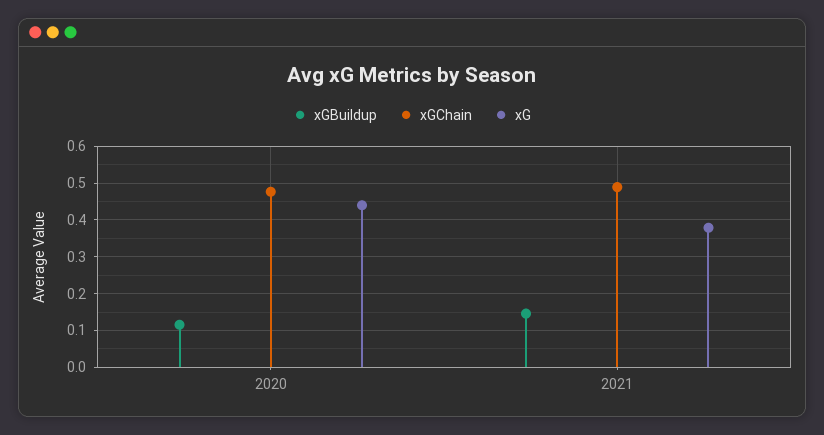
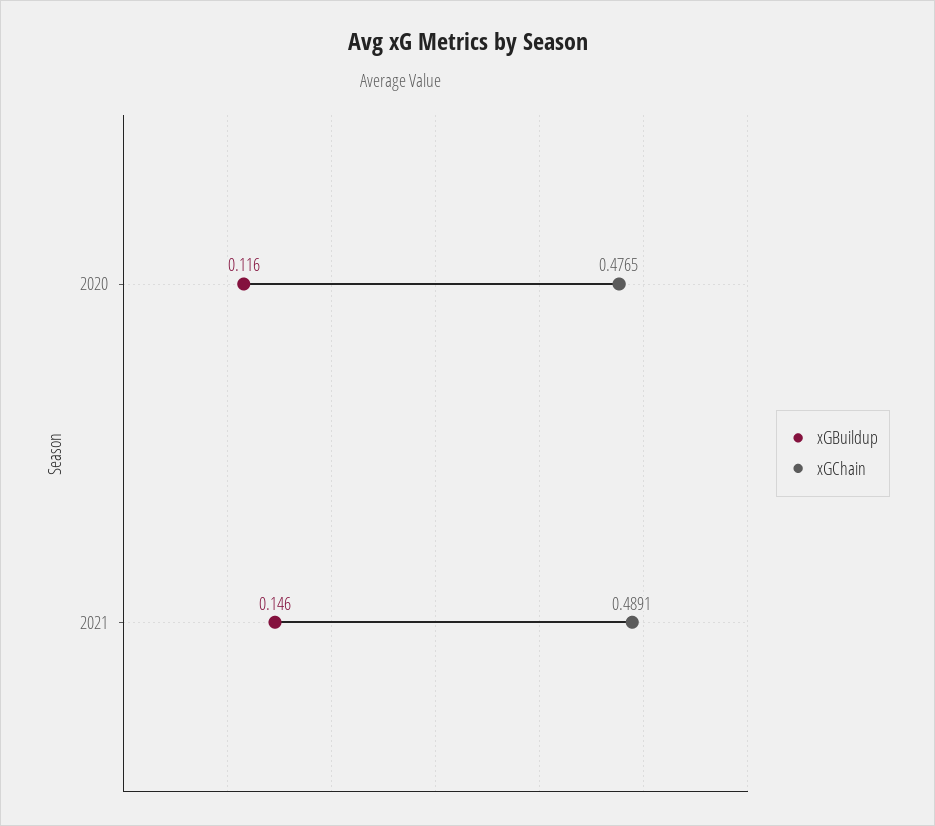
  {
    "xGBuildup": {
      "2020": 0.116,
      "2021": 0.146
    },
    "xGChain": {
      "2020": 0.4765,
      "2021": 0.4891
-   },
+   }
-   "xG": {
-     "2020": 0.44,
-     "2021": 0.38
-   }
  }

